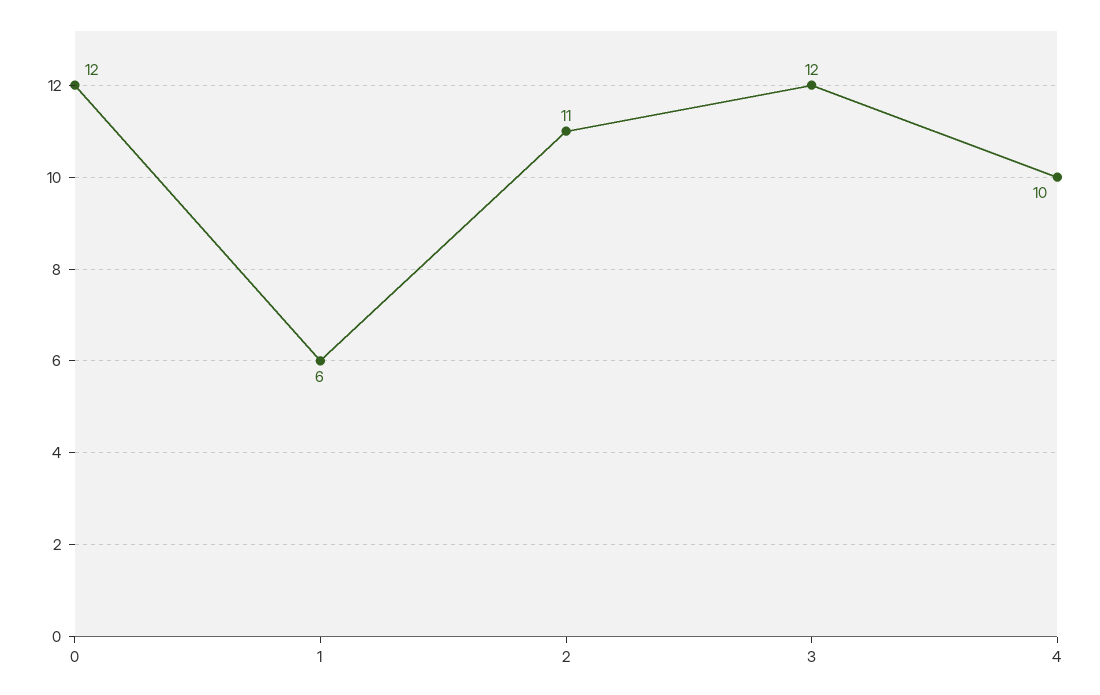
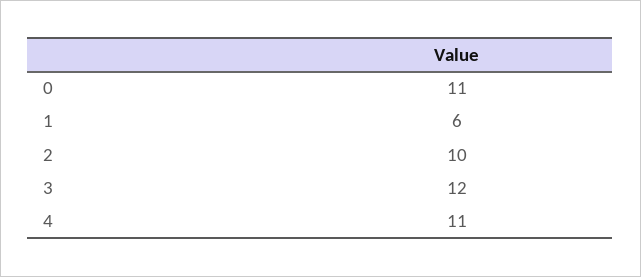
  {
-   "0": 12,
+   "0": 11,
    "1": 6,
-   "2": 11,
+   "2": 10,
    "3": 12,
-   "4": 10
+   "4": 11
  }

